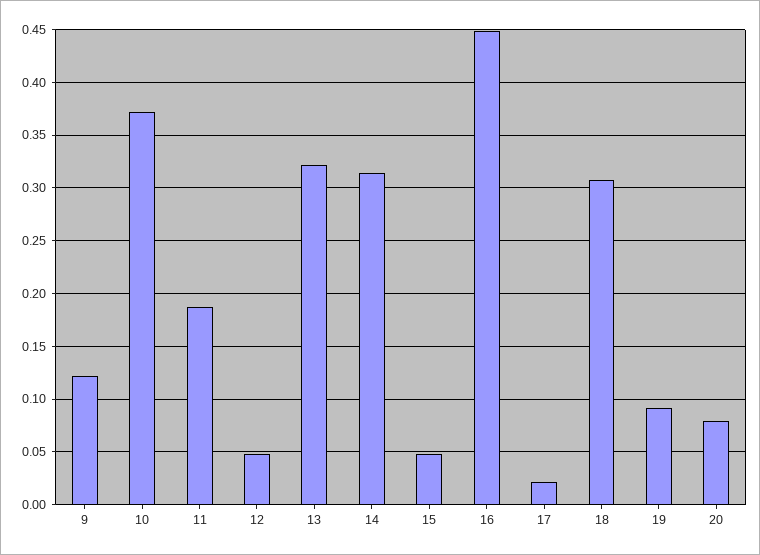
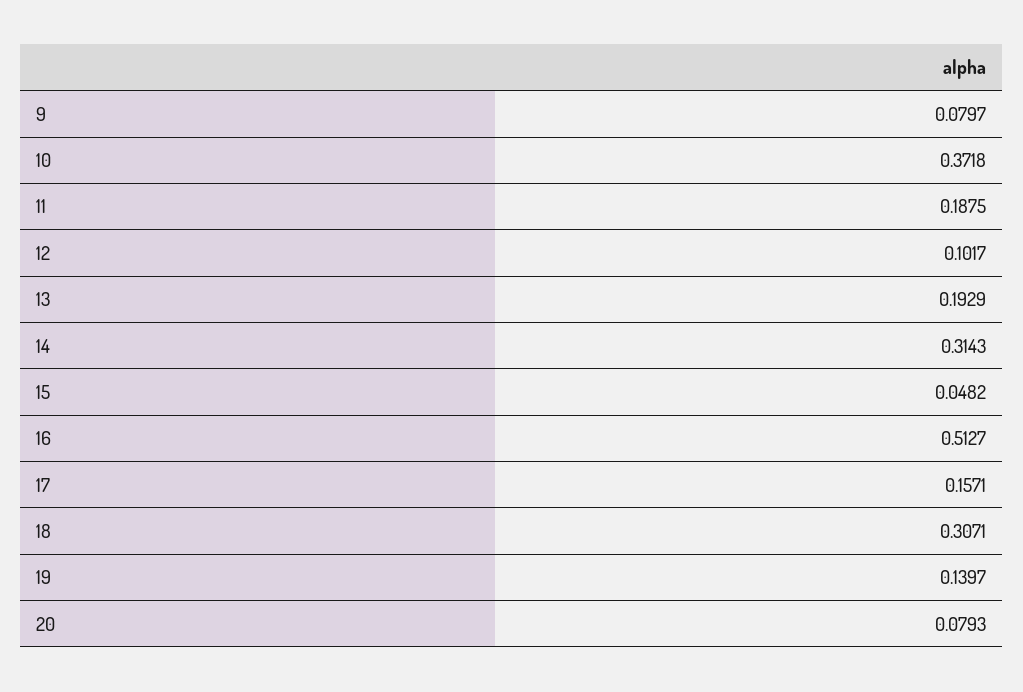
  {
-   "9": 0.12,
+   "9": 0.0797,
    "10": 0.3718,
    "11": 0.1875,
-   "12": 0.05,
+   "12": 0.1017,
-   "13": 0.32,
+   "13": 0.1929,
    "14": 0.3143,
    "15": 0.0482,
-   "16": 0.45,
+   "16": 0.5127,
-   "17": 0.02,
+   "17": 0.1571,
    "18": 0.3071,
-   "19": 0.09,
+   "19": 0.1397,
    "20": 0.0793
  }

